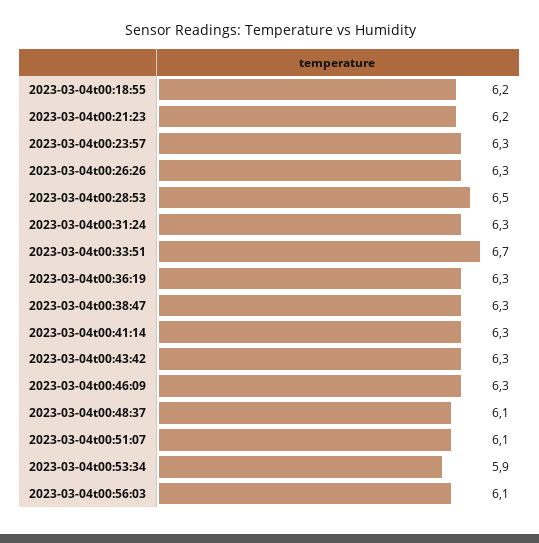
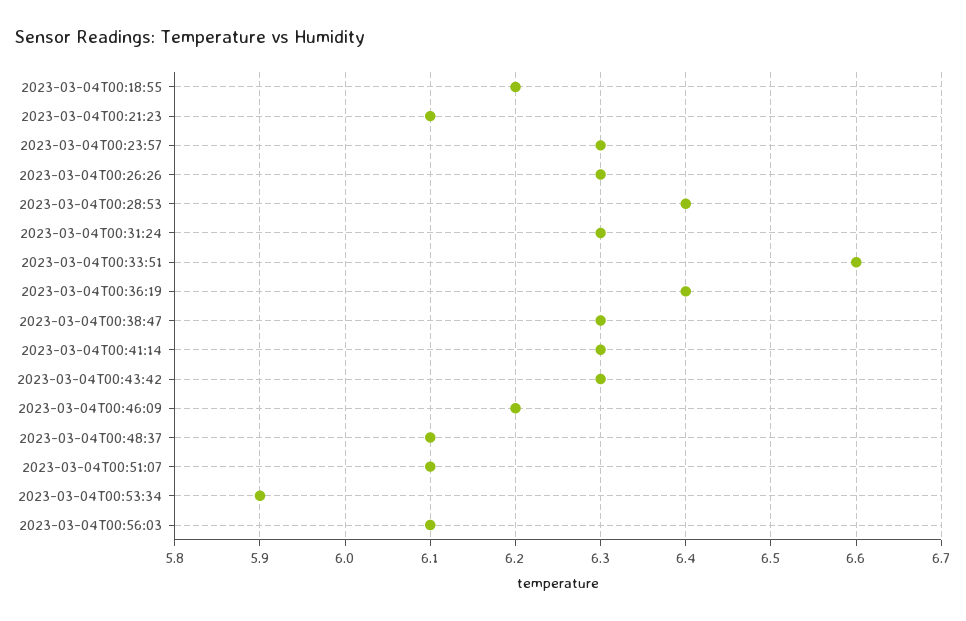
  {
    "2023-03-04t00:18:55": 6.2,
-   "2023-03-04t00:21:23": 6.2,
+   "2023-03-04t00:21:23": 6.1,
    "2023-03-04t00:23:57": 6.3,
    "2023-03-04t00:26:26": 6.3,
-   "2023-03-04t00:28:53": 6.5,
+   "2023-03-04t00:28:53": 6.4,
    "2023-03-04t00:31:24": 6.3,
-   "2023-03-04t00:33:51": 6.7,
+   "2023-03-04t00:33:51": 6.6,
-   "2023-03-04t00:36:19": 6.3,
+   "2023-03-04t00:36:19": 6.4,
    "2023-03-04t00:38:47": 6.3,
    "2023-03-04t00:41:14": 6.3,
    "2023-03-04t00:43:42": 6.3,
-   "2023-03-04t00:46:09": 6.3,
+   "2023-03-04t00:46:09": 6.2,
    "2023-03-04t00:48:37": 6.1,
    "2023-03-04t00:51:07": 6.1,
    "2023-03-04t00:53:34": 5.9,
    "2023-03-04t00:56:03": 6.1
  }

